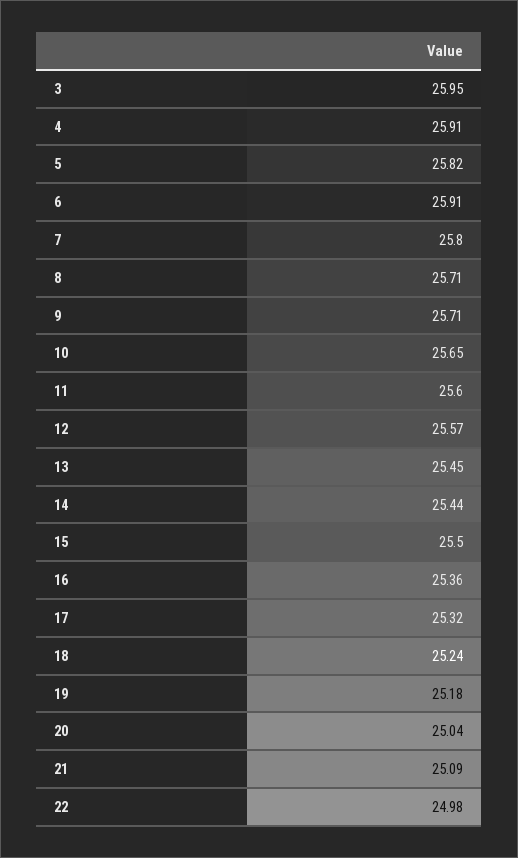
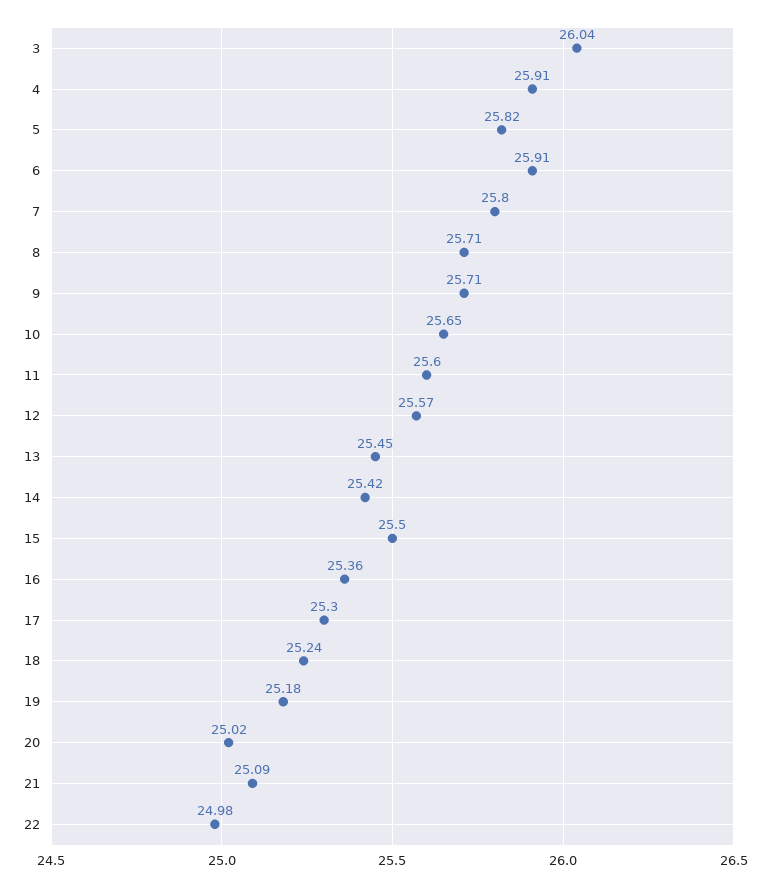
  {
-   "3": 25.95,
+   "3": 26.04,
    "4": 25.91,
    "5": 25.82,
    "6": 25.91,
    "7": 25.8,
    "8": 25.71,
    "9": 25.71,
    "10": 25.65,
    "11": 25.6,
    "12": 25.57,
    "13": 25.45,
-   "14": 25.44,
+   "14": 25.42,
    "15": 25.5,
    "16": 25.36,
-   "17": 25.32,
+   "17": 25.3,
    "18": 25.24,
    "19": 25.18,
-   "20": 25.04,
+   "20": 25.02,
    "21": 25.09,
    "22": 24.98
  }

